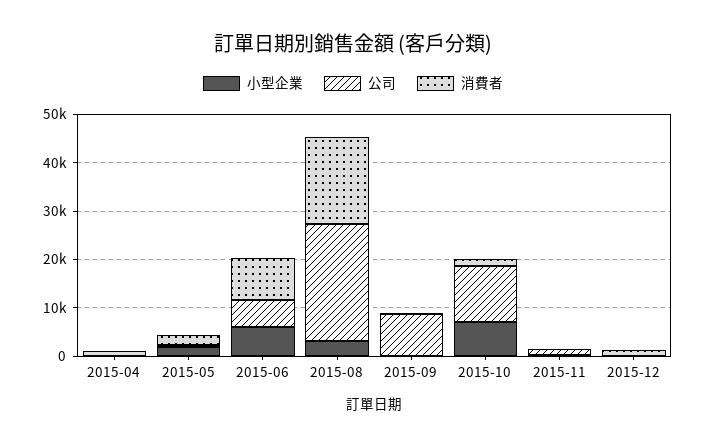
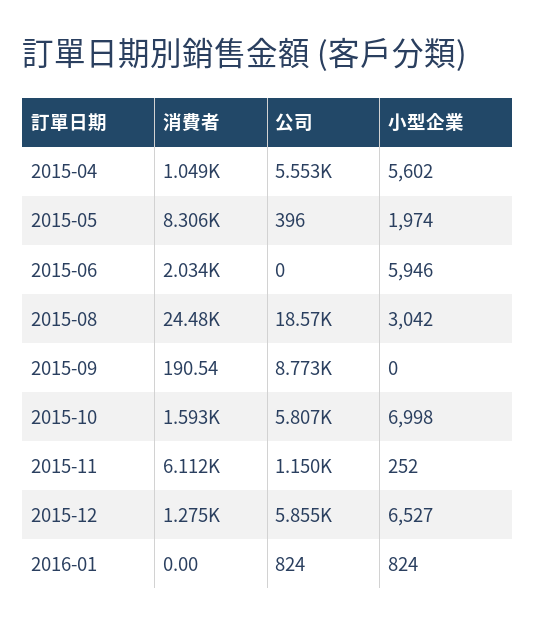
  {
    "小型企業": {
-     "2015-04": 0,
+     "2015-04": 5602,
      "2015-05": 1974,
      "2015-06": 5946,
      "2015-08": 3042,
      "2015-09": 0,
      "2015-10": 6998,
      "2015-11": 252,
-     "2015-12": 0
+     "2015-12": 6527,
+     "2016-01": 824
    },
    "公司": {
-     "2015-04": 0,
+     "2015-04": 5553,
      "2015-05": 396,
-     "2015-06": 6000,
+     "2015-06": 0,
-     "2015-08": 24000,
+     "2015-08": 18570,
      "2015-09": 8773,
-     "2015-10": 12000,
+     "2015-10": 5807,
      "2015-11": 1150,
-     "2015-12": 0
+     "2015-12": 5855,
+     "2016-01": 824
    },
    "消費者": {
      "2015-04": 1049,
-     "2015-05": 2000,
+     "2015-05": 8306,
-     "2015-06": 8000,
+     "2015-06": 2034,
-     "2015-08": 18000,
+     "2015-08": 24480,
      "2015-09": 190.54,
      "2015-10": 1593,
-     "2015-11": 0,
+     "2015-11": 6112,
-     "2015-12": 1275
+     "2015-12": 1275,
+     "2016-01": 0
    }
  }

